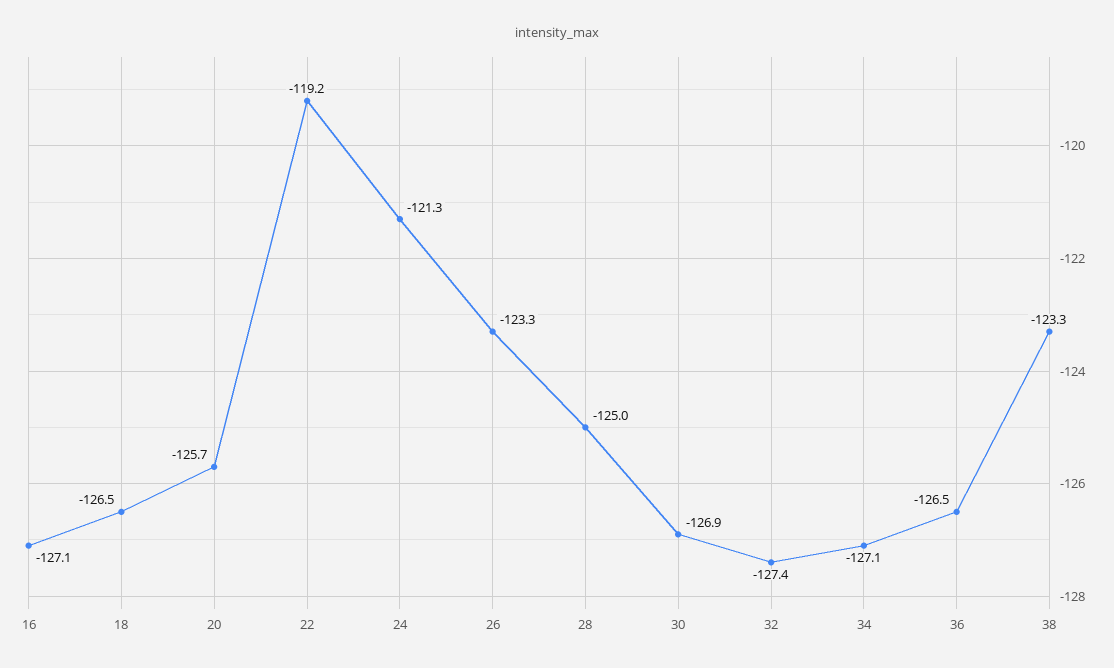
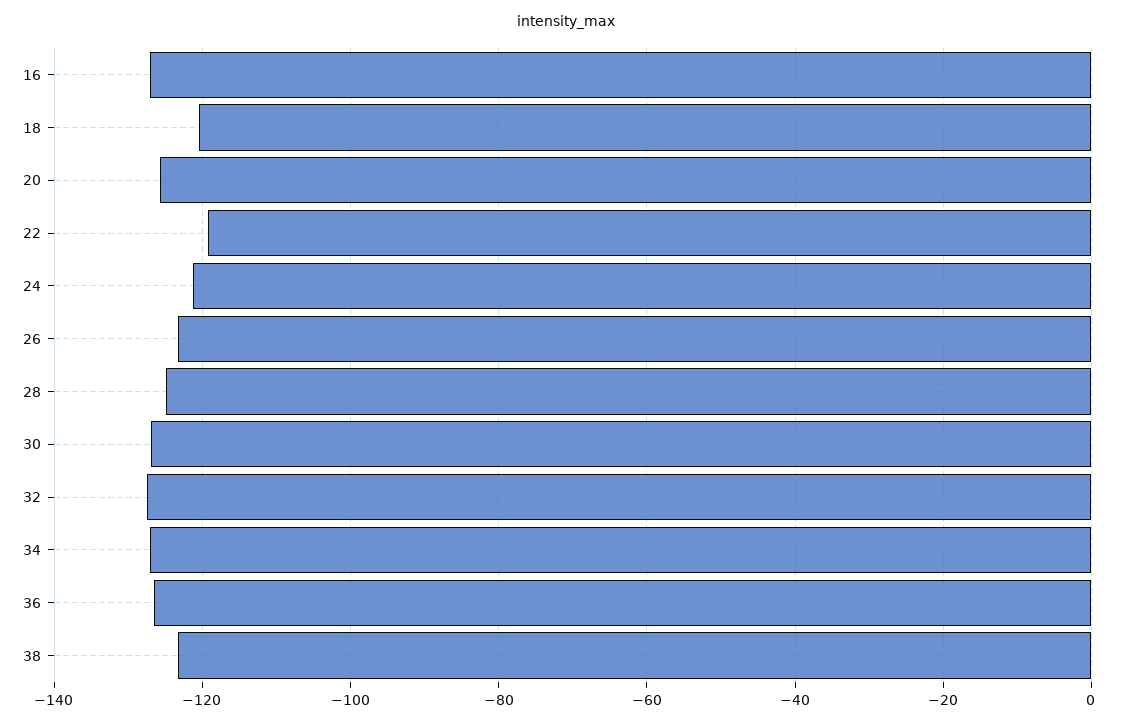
  {
    "16": -127.1,
-   "18": -126.5,
+   "18": -120,
    "20": -125.7,
    "22": -119.2,
    "24": -121.3,
    "26": -123.3,
    "28": -125,
    "30": -126.9,
    "32": -127.4,
    "34": -127.1,
    "36": -126.5,
    "38": -123.3
  }

